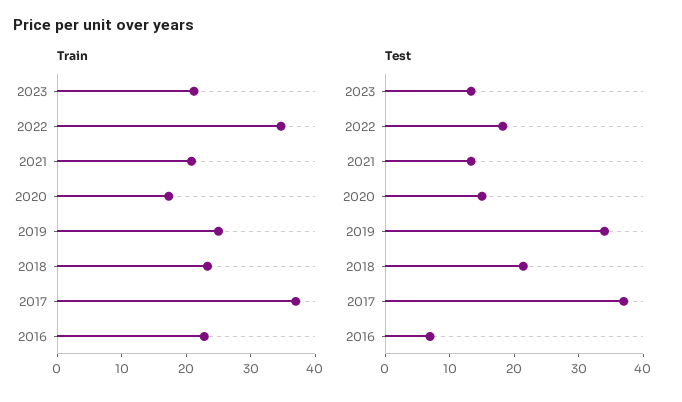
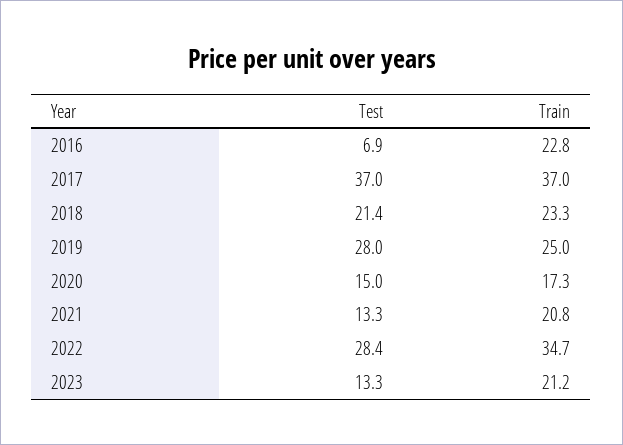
  {
    "Train": {
      "2023": 21.2,
      "2022": 34.7,
      "2021": 20.8,
      "2020": 17.3,
      "2019": 25,
      "2018": 23.3,
      "2017": 37,
      "2016": 22.8
    },
    "Test": {
      "2023": 13.3,
-     "2022": 18,
+     "2022": 28.4,
      "2021": 13.3,
      "2020": 15,
-     "2019": 34,
+     "2019": 28,
      "2018": 21.4,
      "2017": 37,
      "2016": 6.9
    }
  }

